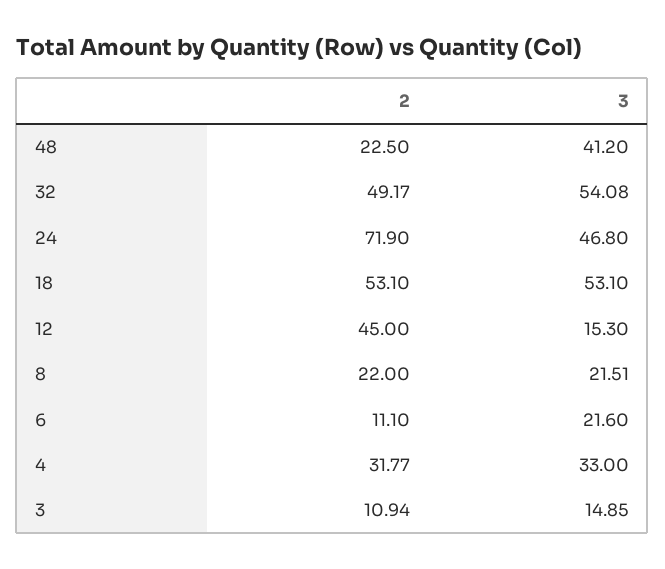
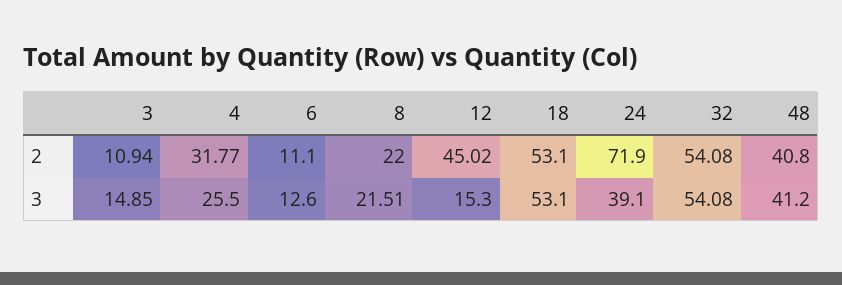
  {
    "2": {
-     "48": 22.5,
+     "48": 40.8,
-     "32": 49.17,
+     "32": 54.08,
      "24": 71.9,
      "18": 53.1,
-     "12": 45,
+     "12": 45.02,
      "8": 22,
      "6": 11.1,
      "4": 31.77,
      "3": 10.94
    },
    "3": {
      "48": 41.2,
      "32": 54.08,
-     "24": 46.8,
+     "24": 39.1,
      "18": 53.1,
      "12": 15.3,
      "8": 21.51,
-     "6": 21.6,
+     "6": 12.6,
-     "4": 33,
+     "4": 25.5,
      "3": 14.85
    }
  }

